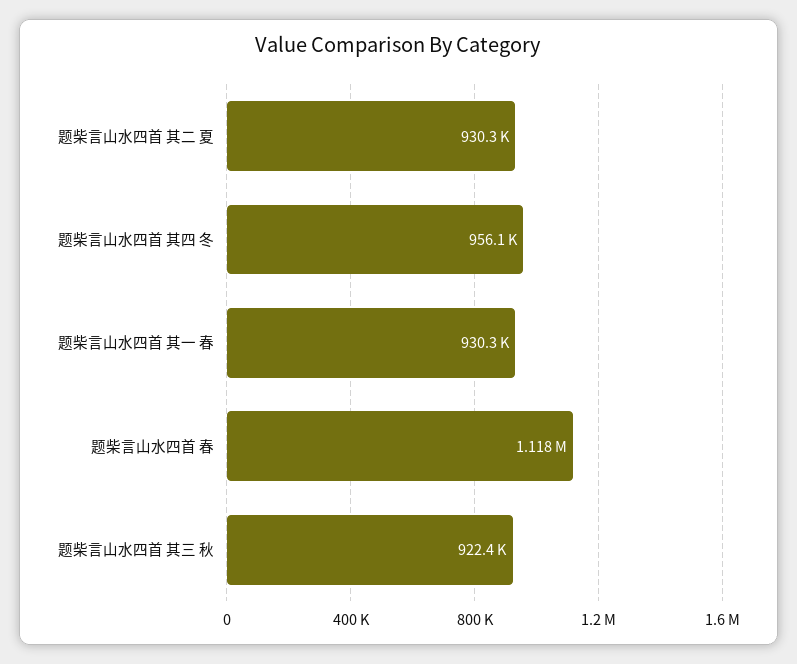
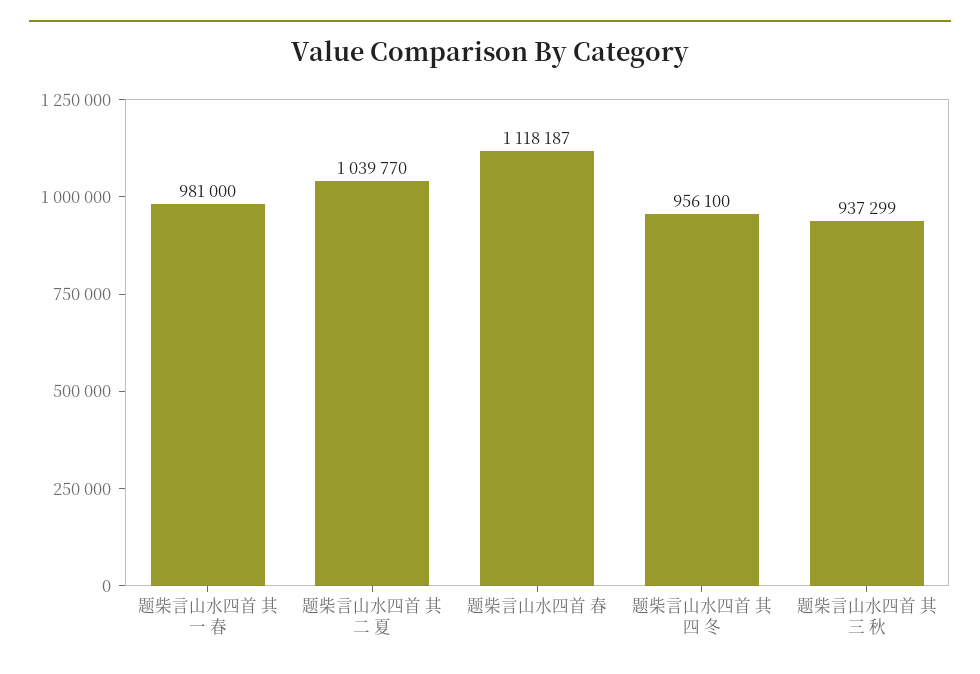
  {
-   "题柴言山水四首 其二 夏": 930300,
+   "题柴言山水四首 其二 夏": 1039770,
    "题柴言山水四首 其四 冬": 956100,
-   "题柴言山水四首 其一 春": 930300,
+   "题柴言山水四首 其一 春": 981000,
    "题柴言山水四首 春": 1118187,
-   "题柴言山水四首 其三 秋": 922400
+   "题柴言山水四首 其三 秋": 937299
  }

